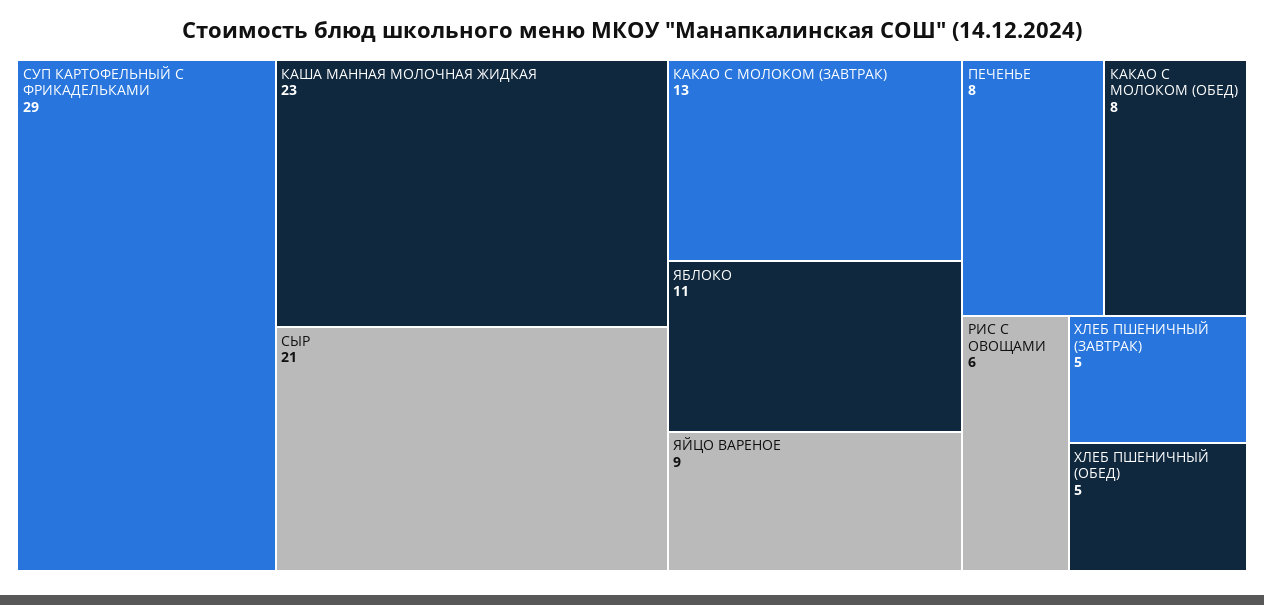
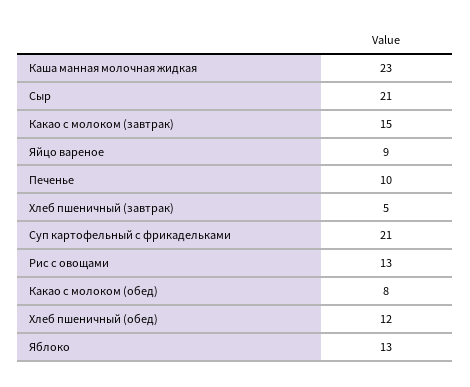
  {
-   "СУП КАРТОФЕЛЬНЫЙ С ФРИКАДЕЛЬКАМИ": 29,
+   "СУП КАРТОФЕЛЬНЫЙ С ФРИКАДЕЛЬКАМИ": 21,
    "КАША МАННАЯ МОЛОЧНАЯ ЖИДКАЯ": 23,
    "СЫР": 21,
-   "КАКАО С МОЛОКОМ (ЗАВТРАК)": 13,
+   "КАКАО С МОЛОКОМ (ЗАВТРАК)": 15,
-   "ЯБЛОКО": 11,
+   "ЯБЛОКО": 13,
    "ЯЙЦО ВАРЕНОЕ": 9,
-   "ПЕЧЕНЬЕ": 8,
+   "ПЕЧЕНЬЕ": 10,
    "КАКАО С МОЛОКОМ (ОБЕД)": 8,
-   "РИС С ОВОЩАМИ": 6,
+   "РИС С ОВОЩАМИ": 13,
    "ХЛЕБ ПШЕНИЧНЫЙ (ЗАВТРАК)": 5,
-   "ХЛЕБ ПШЕНИЧНЫЙ (ОБЕД)": 5
+   "ХЛЕБ ПШЕНИЧНЫЙ (ОБЕД)": 12
  }

